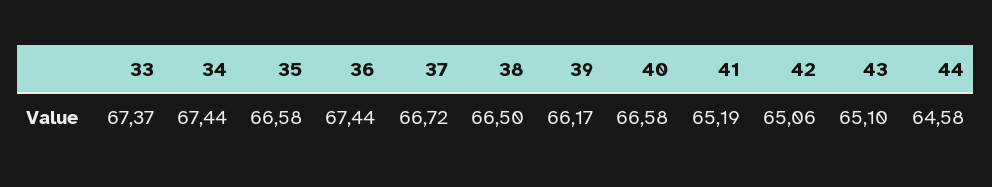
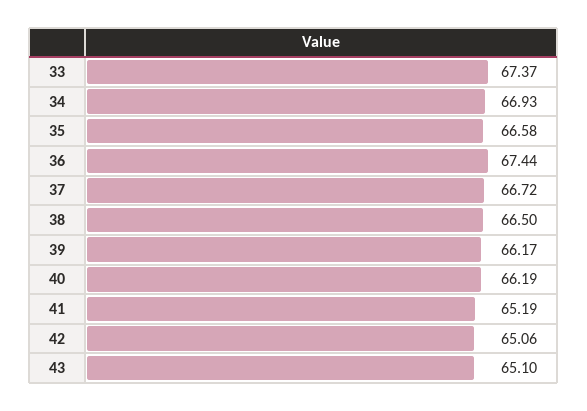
  {
    "33": 67.37,
-   "34": 67.44,
+   "34": 66.93,
    "35": 66.58,
    "36": 67.44,
    "37": 66.72,
    "38": 66.5,
    "39": 66.17,
-   "40": 66.58,
+   "40": 66.19,
    "41": 65.19,
    "42": 65.06,
-   "43": 65.1,
+   "43": 65.1
-   "44": 64.58
  }

